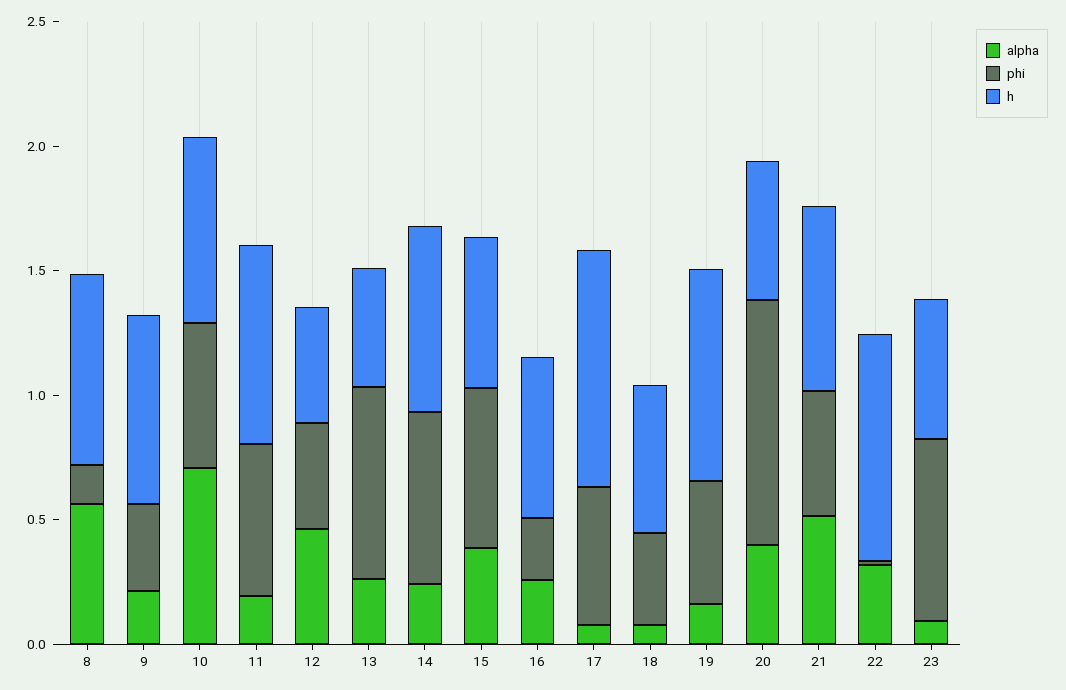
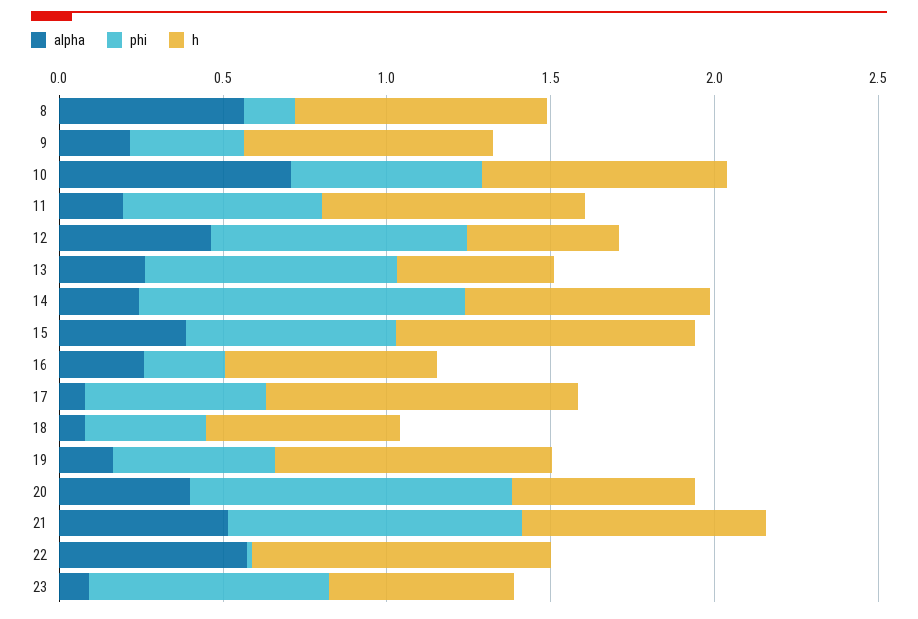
  {
    "alpha": {
      "8": 0.6,
      "9": 0.2,
      "10": 0.7,
      "11": 0.2,
      "12": 0.5,
      "13": 0.3,
      "14": 0.2,
      "15": 0.4,
      "16": 0.3,
      "17": 0.1,
      "18": 0.1,
      "19": 0.2,
      "20": 0.4,
      "21": 0.5,
-     "22": 0.3,
+     "22": 0.6,
      "23": 0.1
    },
    "phi": {
      "8": 0.2,
      "9": 0.3,
      "10": 0.6,
      "11": 0.6,
-     "12": 0.4,
+     "12": 0.8,
      "13": 0.8,
-     "14": 0.7,
+     "14": 1,
      "15": 0.6,
      "16": 0.2,
      "17": 0.6,
      "18": 0.4,
      "19": 0.5,
      "20": 1,
-     "21": 0.5,
+     "21": 0.9,
      "22": 0,
      "23": 0.7
    },
    "h": {
      "8": 0.8,
      "9": 0.8,
      "10": 0.7,
      "11": 0.8,
      "12": 0.5,
      "13": 0.5,
      "14": 0.7,
-     "15": 0.6,
+     "15": 0.9,
      "16": 0.6,
      "17": 1,
      "18": 0.6,
      "19": 0.8,
      "20": 0.6,
      "21": 0.7,
      "22": 0.9,
      "23": 0.6
    }
  }

